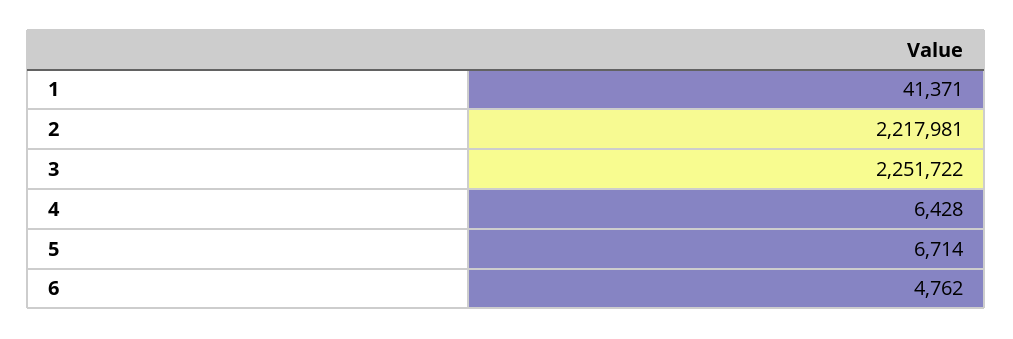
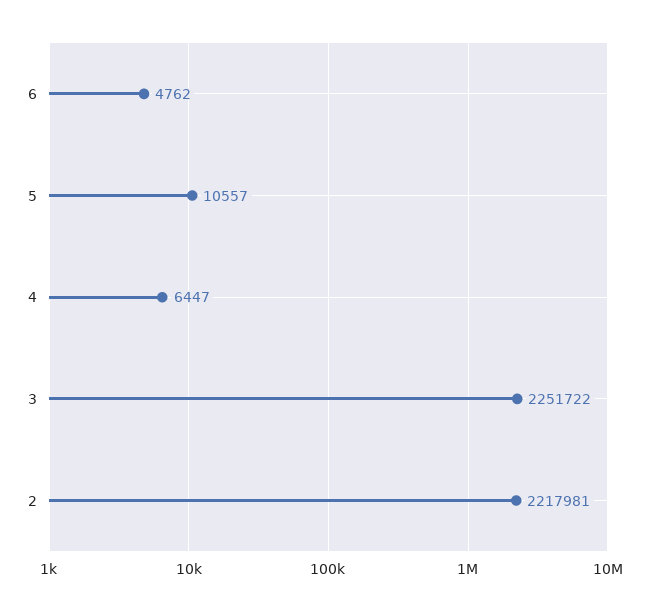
  {
-   "1": 41371,
    "2": 2217981,
    "3": 2251722,
-   "4": 6428,
+   "4": 6447,
-   "5": 6714,
+   "5": 10557,
    "6": 4762
  }

